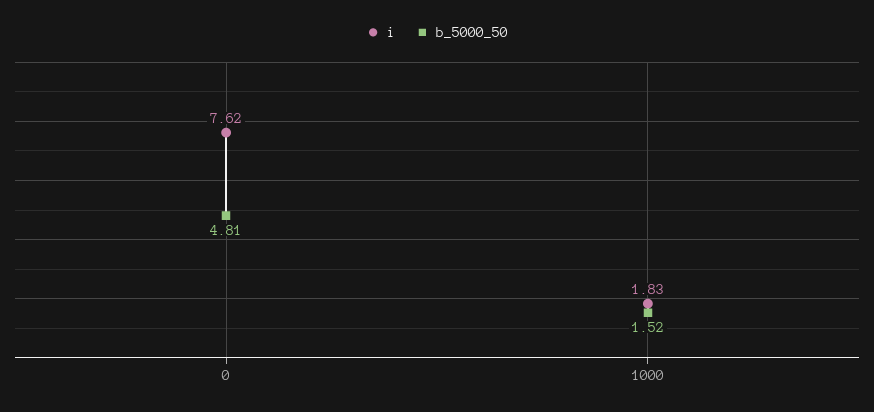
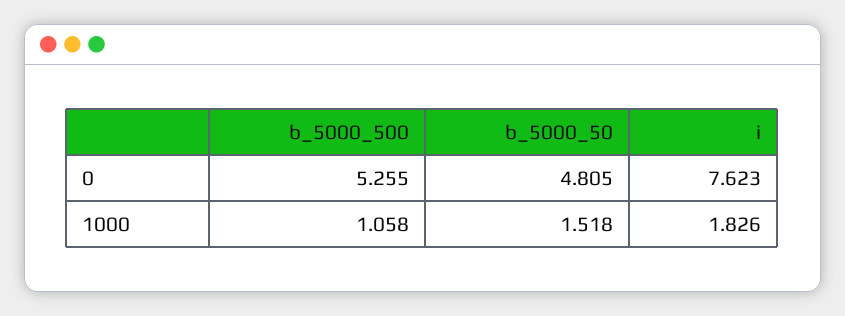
  {
    "i": {
      "0": 7.623,
      "1000": 1.826
    },
    "b_5000_50": {
      "0": 4.805,
      "1000": 1.518
-   }
+   },
+   "b_5000_500": {
+     "0": 5.255,
+     "1000": 1.058
+   }
  }

